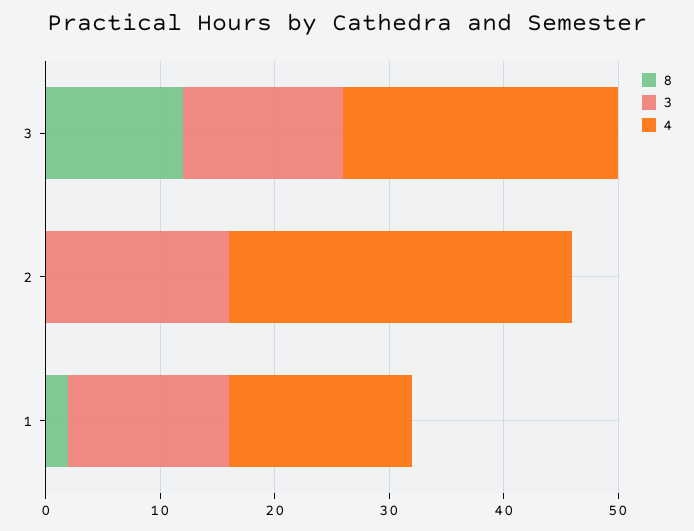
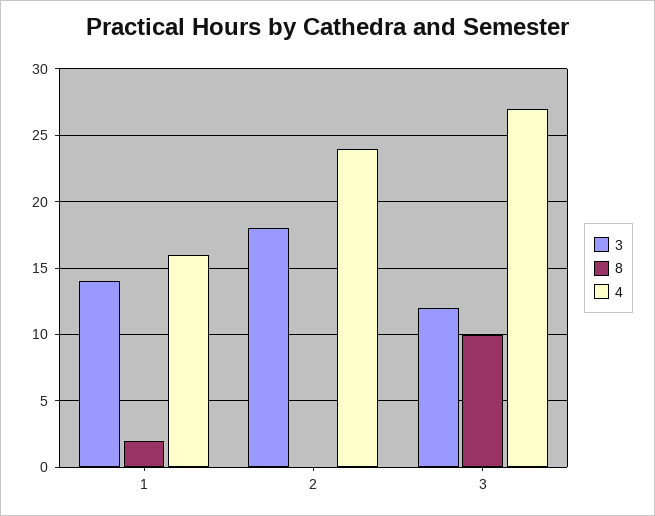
  {
    "8": {
-     "3": 12,
+     "3": 10,
      "2": 0,
      "1": 2
    },
    "3": {
-     "3": 14,
+     "3": 12,
-     "2": 16,
+     "2": 18,
      "1": 14
    },
    "4": {
-     "3": 24,
+     "3": 27,
-     "2": 30,
+     "2": 24,
      "1": 16
    }
  }

